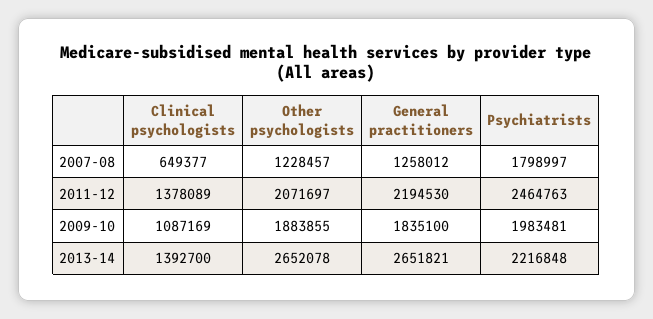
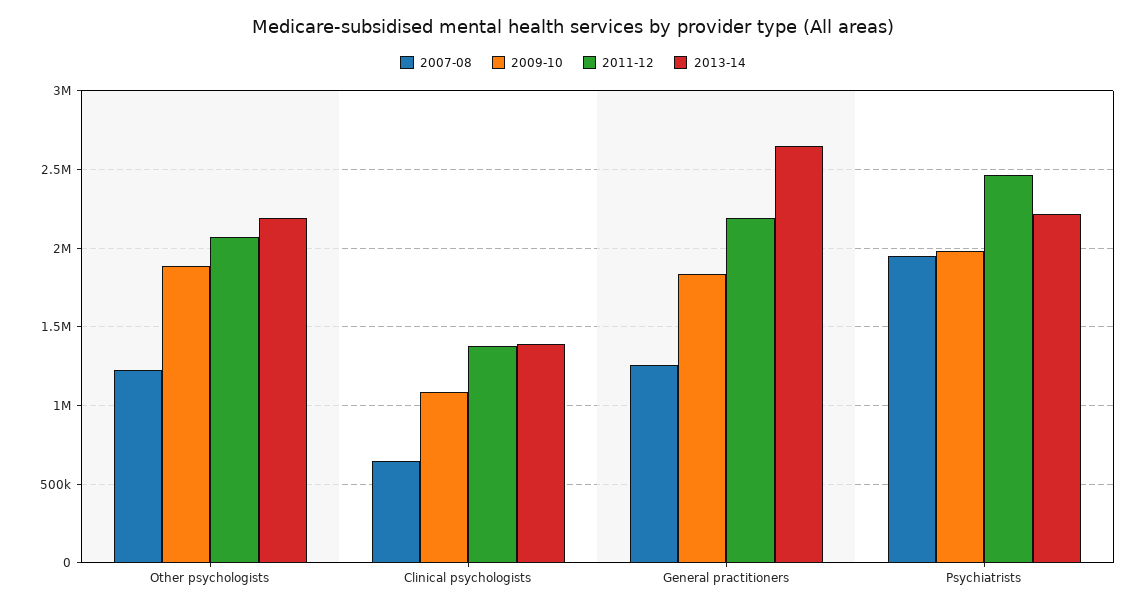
  {
    "2007-08": {
      "Clinical psychologists": 649377,
      "Other psychologists": 1228457,
      "General practitioners": 1258012,
-     "Psychiatrists": 1798997
+     "Psychiatrists": 1950000
    },
    "2011-12": {
      "Clinical psychologists": 1378089,
      "Other psychologists": 2071697,
      "General practitioners": 2194530,
      "Psychiatrists": 2464763
    },
    "2009-10": {
      "Clinical psychologists": 1087169,
      "Other psychologists": 1883855,
      "General practitioners": 1835100,
      "Psychiatrists": 1983481
    },
    "2013-14": {
      "Clinical psychologists": 1392700,
-     "Other psychologists": 2652078,
+     "Other psychologists": 2200000,
      "General practitioners": 2651821,
      "Psychiatrists": 2216848
    }
  }

